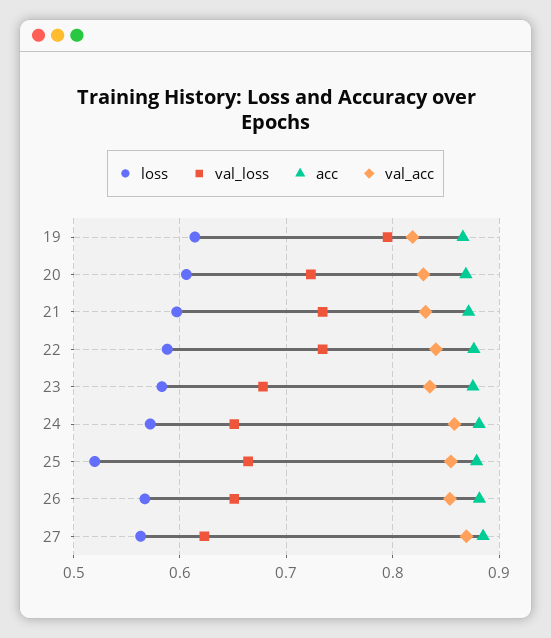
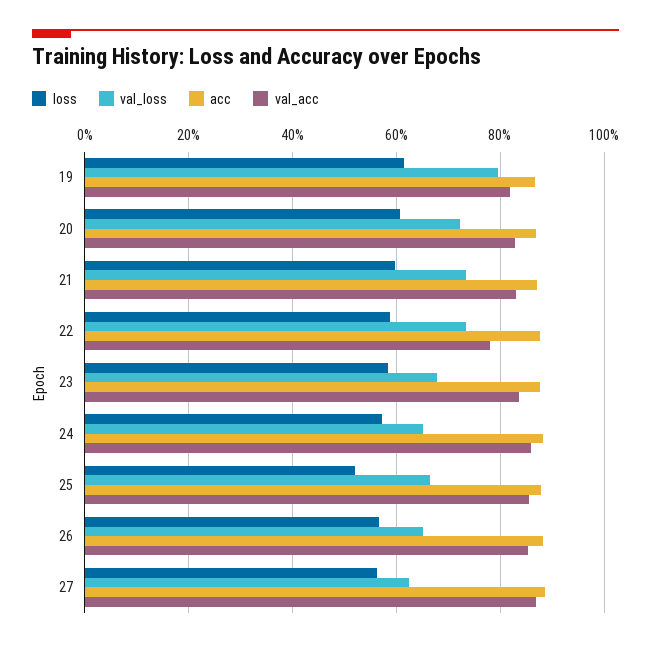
  {
    "loss": {
      "19": 0.61,
      "20": 0.61,
      "21": 0.6,
      "22": 0.59,
      "23": 0.58,
      "24": 0.57,
      "25": 0.52,
      "26": 0.57,
      "27": 0.56
    },
    "val_loss": {
      "19": 0.8,
      "20": 0.72,
      "21": 0.73,
      "22": 0.73,
      "23": 0.68,
      "24": 0.65,
      "25": 0.66,
      "26": 0.65,
      "27": 0.62
    },
    "acc": {
      "19": 0.87,
      "20": 0.87,
      "21": 0.87,
      "22": 0.88,
      "23": 0.88,
      "24": 0.88,
      "25": 0.88,
      "26": 0.88,
      "27": 0.88
    },
    "val_acc": {
      "19": 0.82,
      "20": 0.83,
      "21": 0.83,
-     "22": 0.84,
+     "22": 0.78,
      "23": 0.83,
      "24": 0.86,
      "25": 0.85,
      "26": 0.85,
      "27": 0.87
    }
  }

